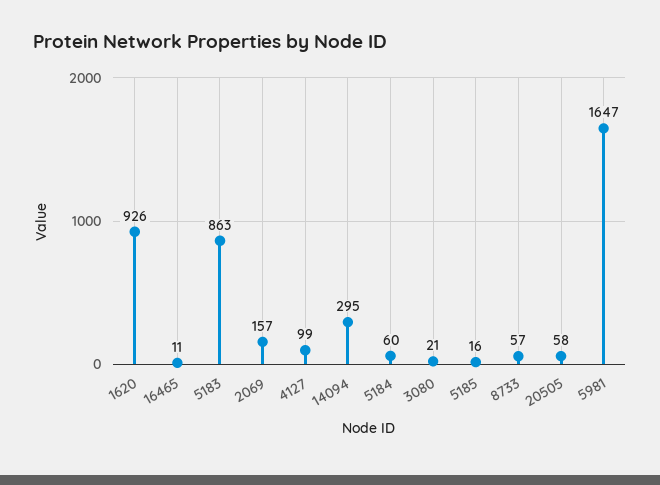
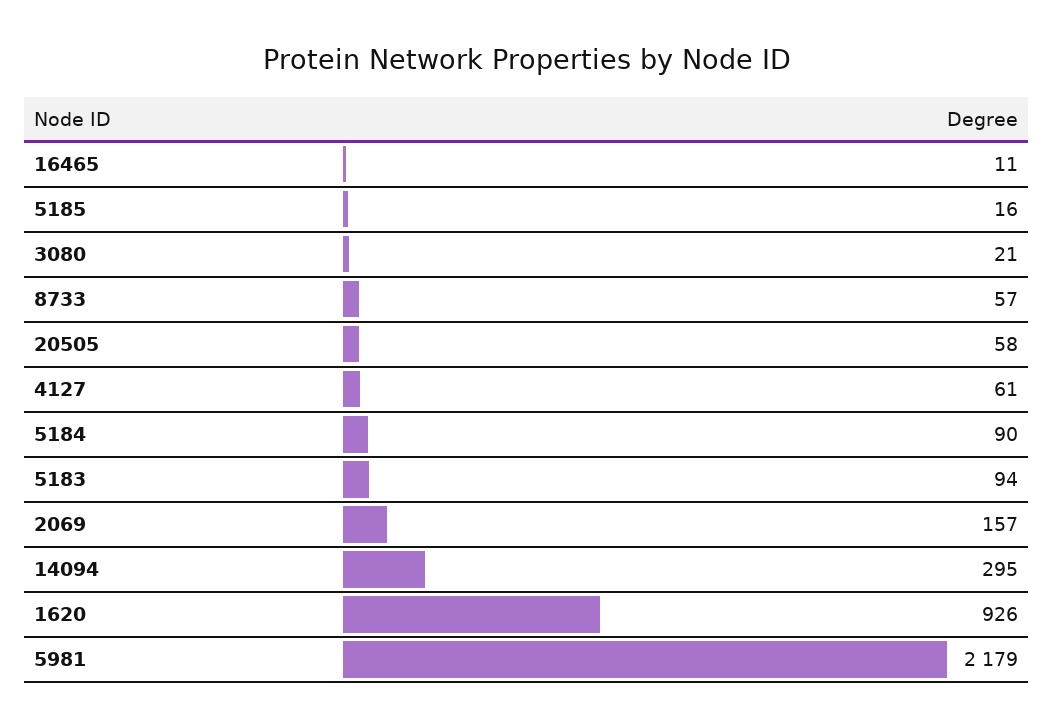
  {
    "1620": 926,
    "16465": 11,
-   "5183": 863,
+   "5183": 94,
    "2069": 157,
-   "4127": 99,
+   "4127": 61,
    "14094": 295,
-   "5184": 60,
+   "5184": 90,
    "3080": 21,
    "5185": 16,
    "8733": 57,
    "20505": 58,
-   "5981": 1647
+   "5981": 2179
  }

